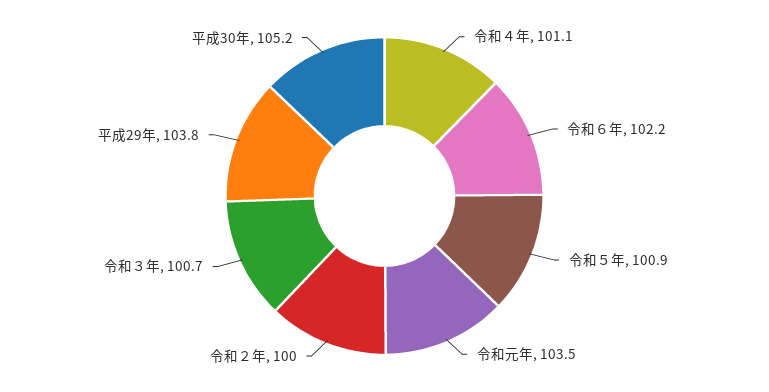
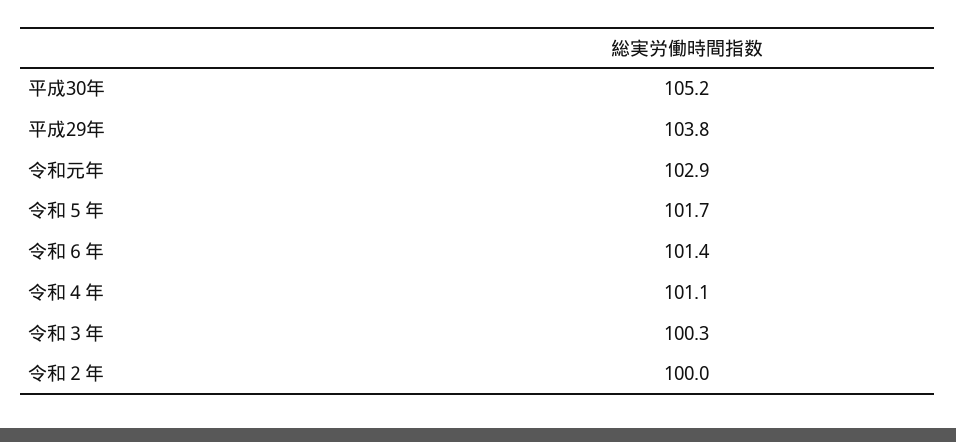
  {
    "令和４年": 101.1,
-   "令和６年": 102.2,
+   "令和６年": 101.4,
-   "令和５年": 100.9,
+   "令和５年": 101.7,
-   "令和元年": 103.5,
+   "令和元年": 102.9,
    "令和２年": 100,
-   "令和３年": 100.7,
+   "令和３年": 100.3,
    "平成29年": 103.8,
    "平成30年": 105.2
  }

